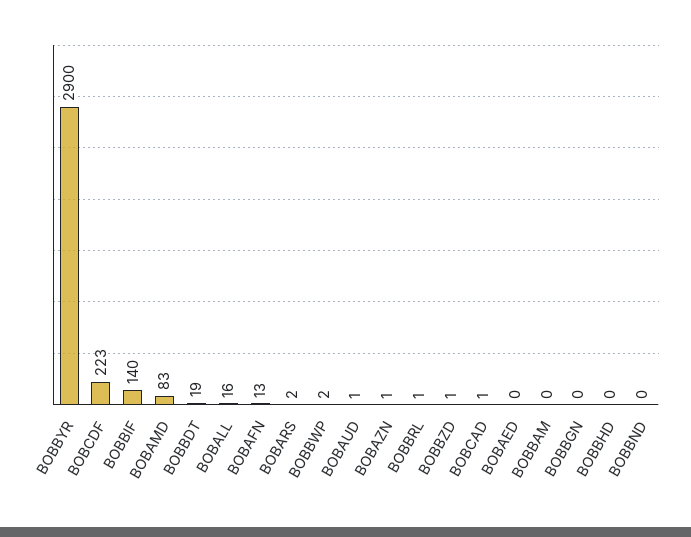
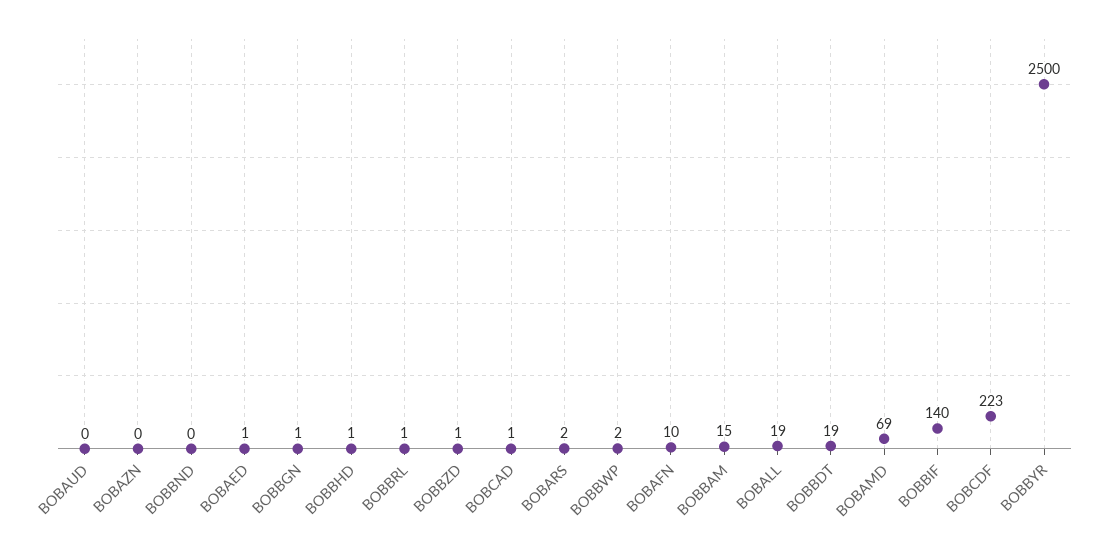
  {
-   "BOBBYR": 2900,
+   "BOBBYR": 2500,
    "BOBCDF": 223,
    "BOBBIF": 140,
-   "BOBAMD": 83,
+   "BOBAMD": 69,
    "BOBBDT": 19,
-   "BOBALL": 16,
+   "BOBALL": 19,
-   "BOBAFN": 13,
+   "BOBAFN": 10,
    "BOBARS": 2,
    "BOBBWP": 2,
-   "BOBAUD": 1,
+   "BOBAUD": 0,
-   "BOBAZN": 1,
+   "BOBAZN": 0,
    "BOBBRL": 1,
    "BOBBZD": 1,
    "BOBCAD": 1,
-   "BOBAED": 0,
+   "BOBAED": 1,
-   "BOBBAM": 0,
+   "BOBBAM": 15,
-   "BOBBGN": 0,
+   "BOBBGN": 1,
-   "BOBBHD": 0,
+   "BOBBHD": 1,
    "BOBBND": 0
  }

